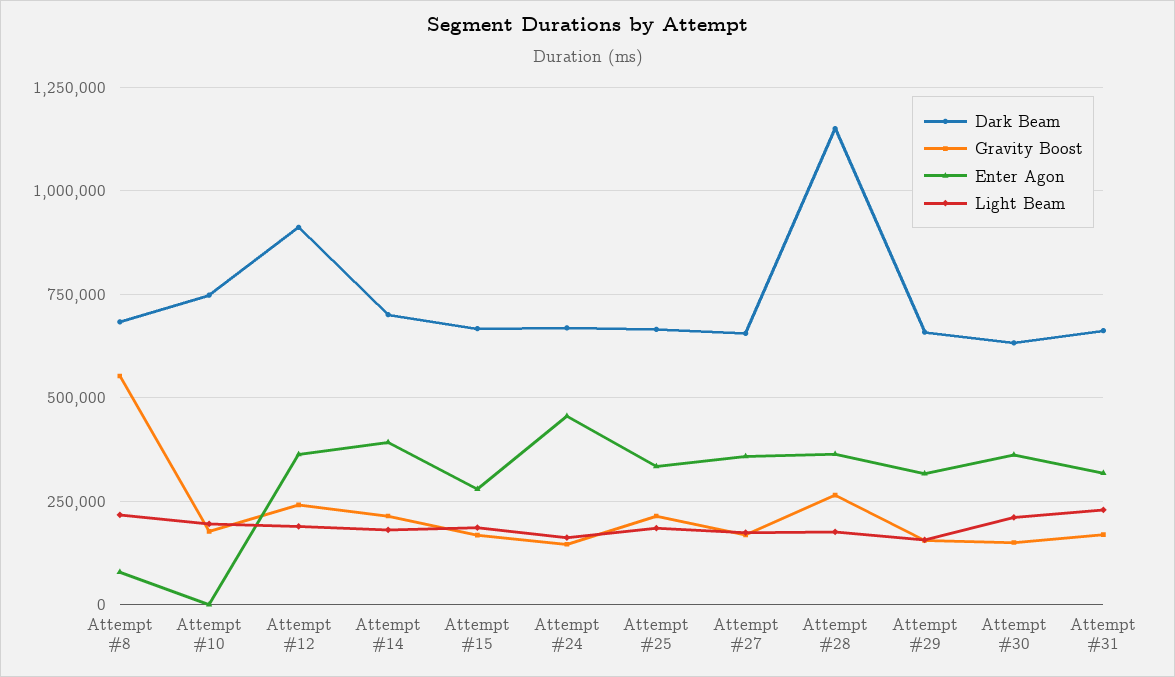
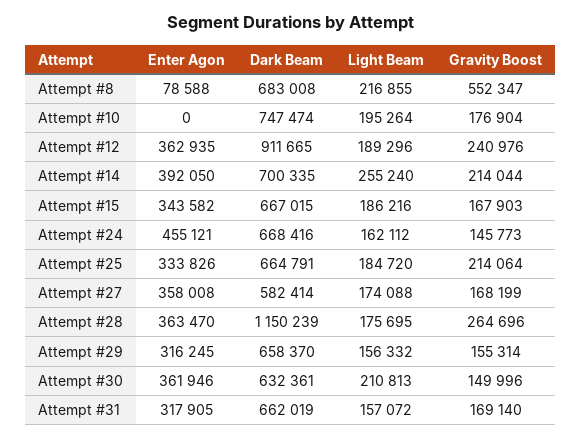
  {
    "Dark Beam": {
      "Attempt #8": 683008,
      "Attempt #10": 747474,
      "Attempt #12": 911665,
      "Attempt #14": 700335,
      "Attempt #15": 667015,
      "Attempt #24": 668416,
      "Attempt #25": 664791,
-     "Attempt #27": 650000,
+     "Attempt #27": 582414,
      "Attempt #28": 1150239,
      "Attempt #29": 658370,
      "Attempt #30": 632361,
      "Attempt #31": 662019
    },
    "Gravity Boost": {
      "Attempt #8": 552347,
      "Attempt #10": 176904,
      "Attempt #12": 240976,
      "Attempt #14": 214044,
      "Attempt #15": 167903,
      "Attempt #24": 145773,
      "Attempt #25": 214064,
      "Attempt #27": 168199,
      "Attempt #28": 264696,
      "Attempt #29": 155314,
      "Attempt #30": 149996,
      "Attempt #31": 169140
    },
    "Enter Agon": {
      "Attempt #8": 78588,
      "Attempt #10": 0,
      "Attempt #12": 362935,
      "Attempt #14": 392050,
-     "Attempt #15": 275000,
+     "Attempt #15": 343582,
      "Attempt #24": 455121,
      "Attempt #25": 333826,
      "Attempt #27": 358008,
      "Attempt #28": 363470,
      "Attempt #29": 316245,
      "Attempt #30": 361946,
      "Attempt #31": 317905
    },
    "Light Beam": {
      "Attempt #8": 216855,
      "Attempt #10": 195264,
      "Attempt #12": 189296,
-     "Attempt #14": 175000,
+     "Attempt #14": 255240,
      "Attempt #15": 186216,
      "Attempt #24": 162112,
      "Attempt #25": 184720,
      "Attempt #27": 174088,
      "Attempt #28": 175695,
      "Attempt #29": 156332,
      "Attempt #30": 210813,
-     "Attempt #31": 225000
+     "Attempt #31": 157072
    }
  }

